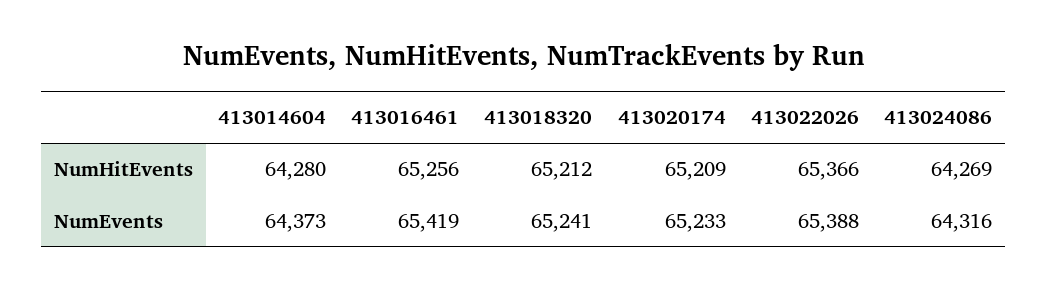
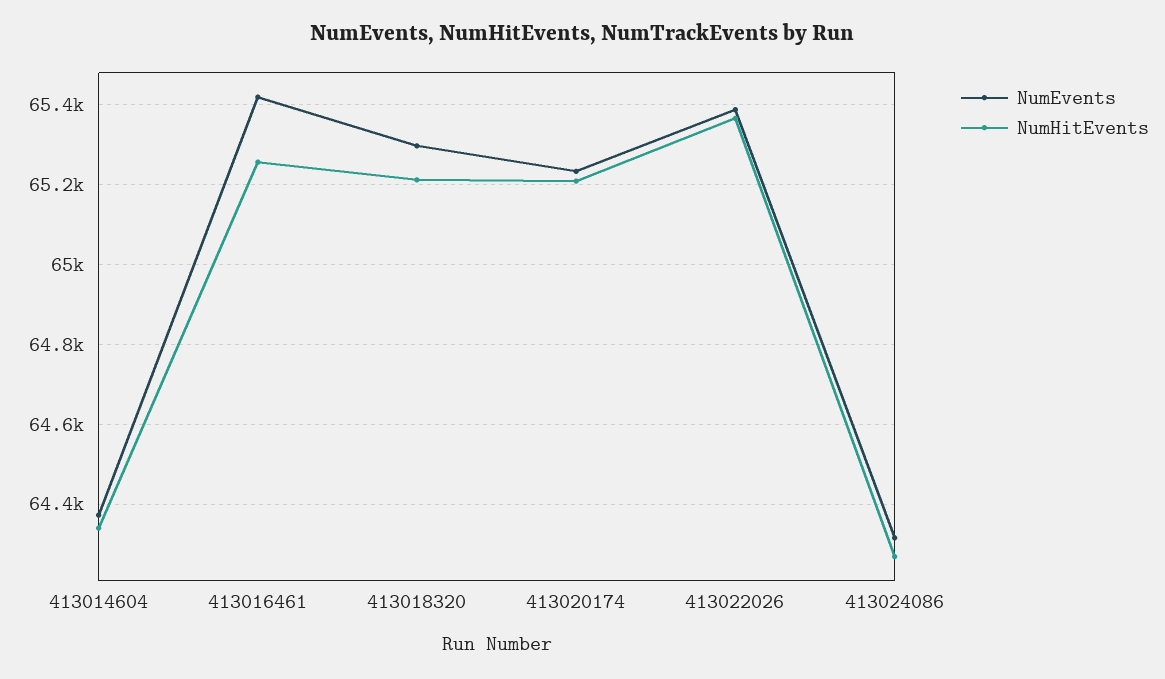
  {
    "NumHitEvents": {
-     "413014604": 64280,
+     "413014604": 64340,
      "413016461": 65256,
      "413018320": 65212,
      "413020174": 65209,
      "413022026": 65366,
      "413024086": 64269
    },
    "NumEvents": {
      "413014604": 64373,
      "413016461": 65419,
-     "413018320": 65241,
+     "413018320": 65300,
      "413020174": 65233,
      "413022026": 65388,
      "413024086": 64316
    }
  }

